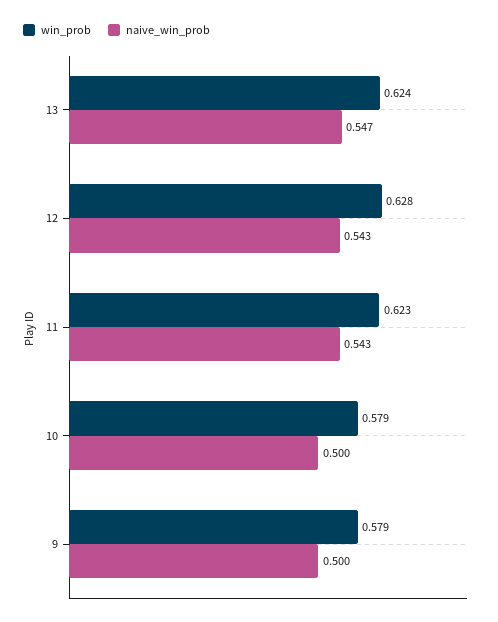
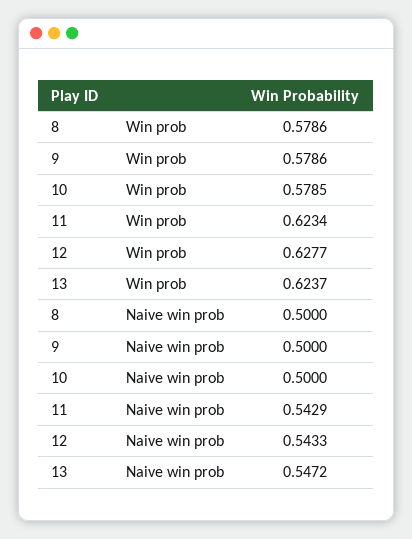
  {
    "win_prob": {
      "13": 0.6237,
      "12": 0.6277,
      "11": 0.6234,
      "10": 0.5785,
-     "9": 0.5786
+     "9": 0.5786,
+     "8": 0.5786
    },
    "naive_win_prob": {
      "13": 0.5472,
      "12": 0.5433,
      "11": 0.5429,
      "10": 0.5,
-     "9": 0.5
+     "9": 0.5,
+     "8": 0.5
    }
  }

